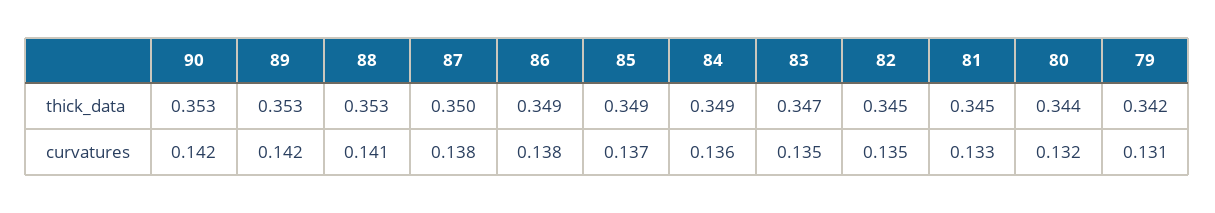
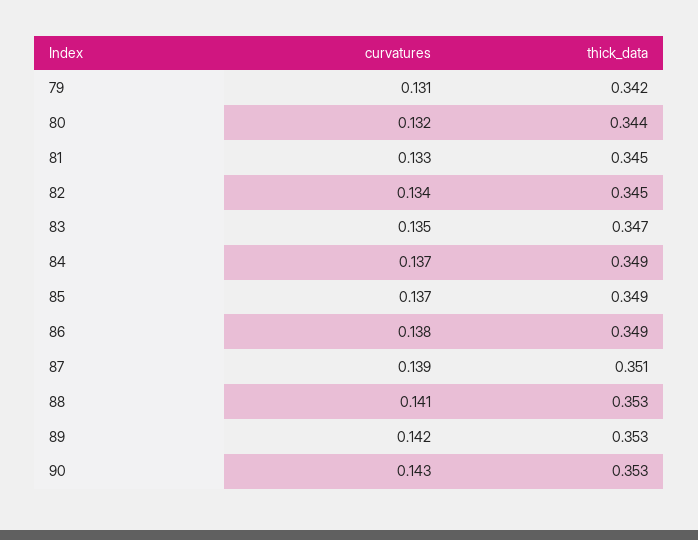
  {
    "90": {
      "thick_data": 0.353,
-     "curvatures": 0.142
+     "curvatures": 0.143
    },
    "89": {
      "thick_data": 0.353,
      "curvatures": 0.142
    },
    "88": {
      "thick_data": 0.353,
      "curvatures": 0.141
    },
    "87": {
-     "thick_data": 0.35,
+     "thick_data": 0.351,
-     "curvatures": 0.138
+     "curvatures": 0.139
    },
    "86": {
      "thick_data": 0.349,
      "curvatures": 0.138
    },
    "85": {
      "thick_data": 0.349,
      "curvatures": 0.137
    },
    "84": {
      "thick_data": 0.349,
-     "curvatures": 0.136
+     "curvatures": 0.137
    },
    "83": {
      "thick_data": 0.347,
      "curvatures": 0.135
    },
    "82": {
      "thick_data": 0.345,
-     "curvatures": 0.135
+     "curvatures": 0.134
    },
    "81": {
      "thick_data": 0.345,
      "curvatures": 0.133
    },
    "80": {
      "thick_data": 0.344,
      "curvatures": 0.132
    },
    "79": {
      "thick_data": 0.342,
      "curvatures": 0.131
    }
  }

